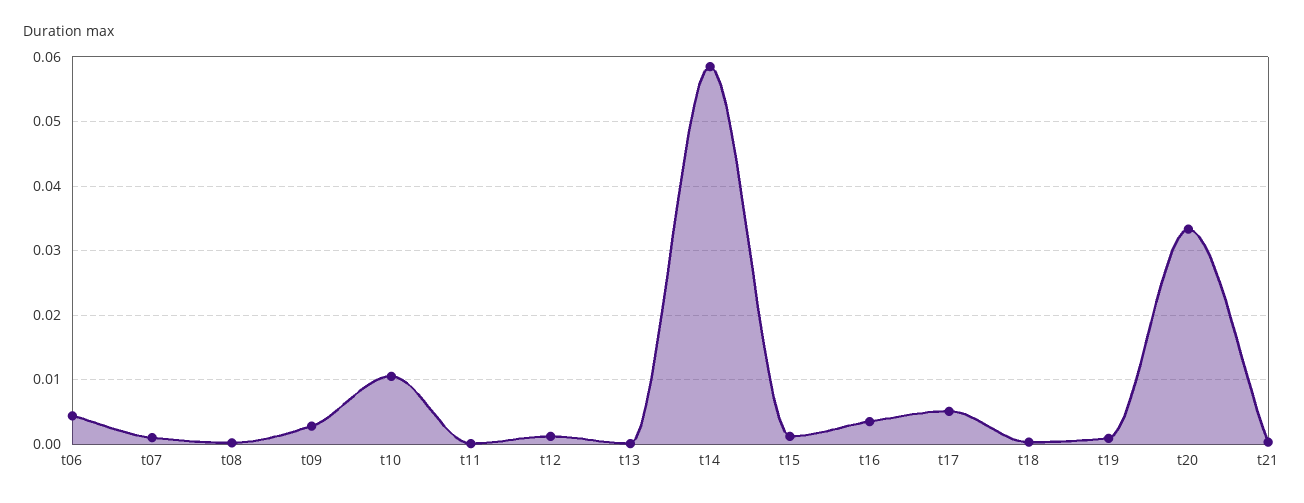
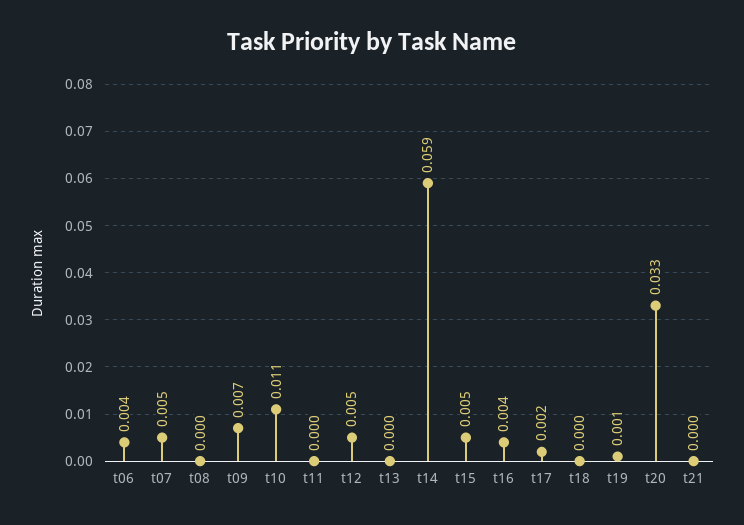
  {
    "t06": 0.004,
-   "t07": 0.001,
+   "t07": 0.005,
    "t08": 0,
-   "t09": 0.003,
+   "t09": 0.007,
    "t10": 0.011,
    "t11": 0,
-   "t12": 0.001,
+   "t12": 0.005,
    "t13": 0,
    "t14": 0.059,
-   "t15": 0.001,
+   "t15": 0.005,
    "t16": 0.004,
-   "t17": 0.005,
+   "t17": 0.002,
    "t18": 0,
    "t19": 0.001,
    "t20": 0.033,
    "t21": 0
  }

